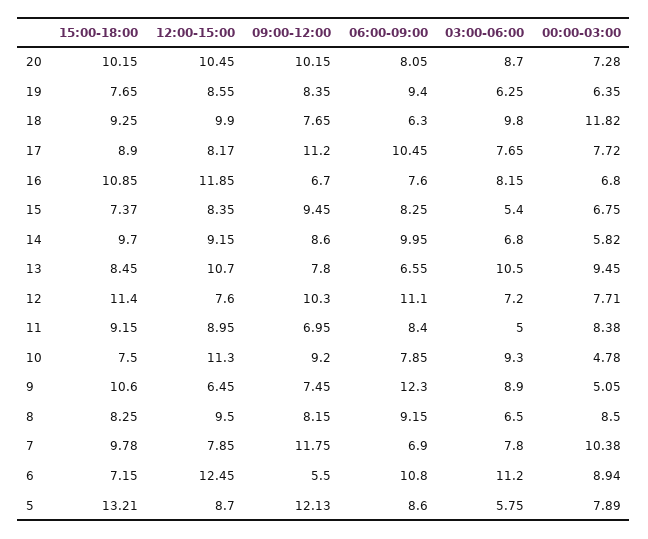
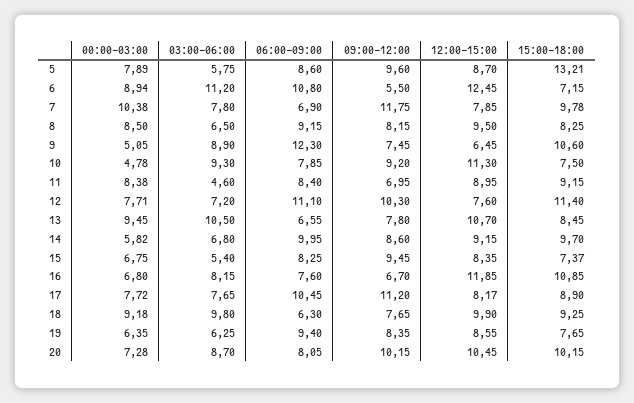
  {
    "15:00-18:00": {
      "20": 10.15,
      "19": 7.65,
      "18": 9.25,
      "17": 8.9,
      "16": 10.85,
      "15": 7.37,
      "14": 9.7,
      "13": 8.45,
      "12": 11.4,
      "11": 9.15,
      "10": 7.5,
      "9": 10.6,
      "8": 8.25,
      "7": 9.78,
      "6": 7.15,
      "5": 13.21
    },
    "12:00-15:00": {
      "20": 10.45,
      "19": 8.55,
      "18": 9.9,
      "17": 8.17,
      "16": 11.85,
      "15": 8.35,
      "14": 9.15,
      "13": 10.7,
      "12": 7.6,
      "11": 8.95,
      "10": 11.3,
      "9": 6.45,
      "8": 9.5,
      "7": 7.85,
      "6": 12.45,
      "5": 8.7
    },
    "09:00-12:00": {
      "20": 10.15,
      "19": 8.35,
      "18": 7.65,
      "17": 11.2,
      "16": 6.7,
      "15": 9.45,
      "14": 8.6,
      "13": 7.8,
      "12": 10.3,
      "11": 6.95,
      "10": 9.2,
      "9": 7.45,
      "8": 8.15,
      "7": 11.75,
      "6": 5.5,
-     "5": 12.13
+     "5": 9.6
    },
    "06:00-09:00": {
      "20": 8.05,
      "19": 9.4,
      "18": 6.3,
      "17": 10.45,
      "16": 7.6,
      "15": 8.25,
      "14": 9.95,
      "13": 6.55,
      "12": 11.1,
      "11": 8.4,
      "10": 7.85,
      "9": 12.3,
      "8": 9.15,
      "7": 6.9,
      "6": 10.8,
      "5": 8.6
    },
    "03:00-06:00": {
      "20": 8.7,
      "19": 6.25,
      "18": 9.8,
      "17": 7.65,
      "16": 8.15,
      "15": 5.4,
      "14": 6.8,
      "13": 10.5,
      "12": 7.2,
-     "11": 5,
+     "11": 4.6,
      "10": 9.3,
      "9": 8.9,
      "8": 6.5,
      "7": 7.8,
      "6": 11.2,
      "5": 5.75
    },
    "00:00-03:00": {
      "20": 7.28,
      "19": 6.35,
-     "18": 11.82,
+     "18": 9.18,
      "17": 7.72,
      "16": 6.8,
      "15": 6.75,
      "14": 5.82,
      "13": 9.45,
      "12": 7.71,
      "11": 8.38,
      "10": 4.78,
      "9": 5.05,
      "8": 8.5,
      "7": 10.38,
      "6": 8.94,
      "5": 7.89
    }
  }

